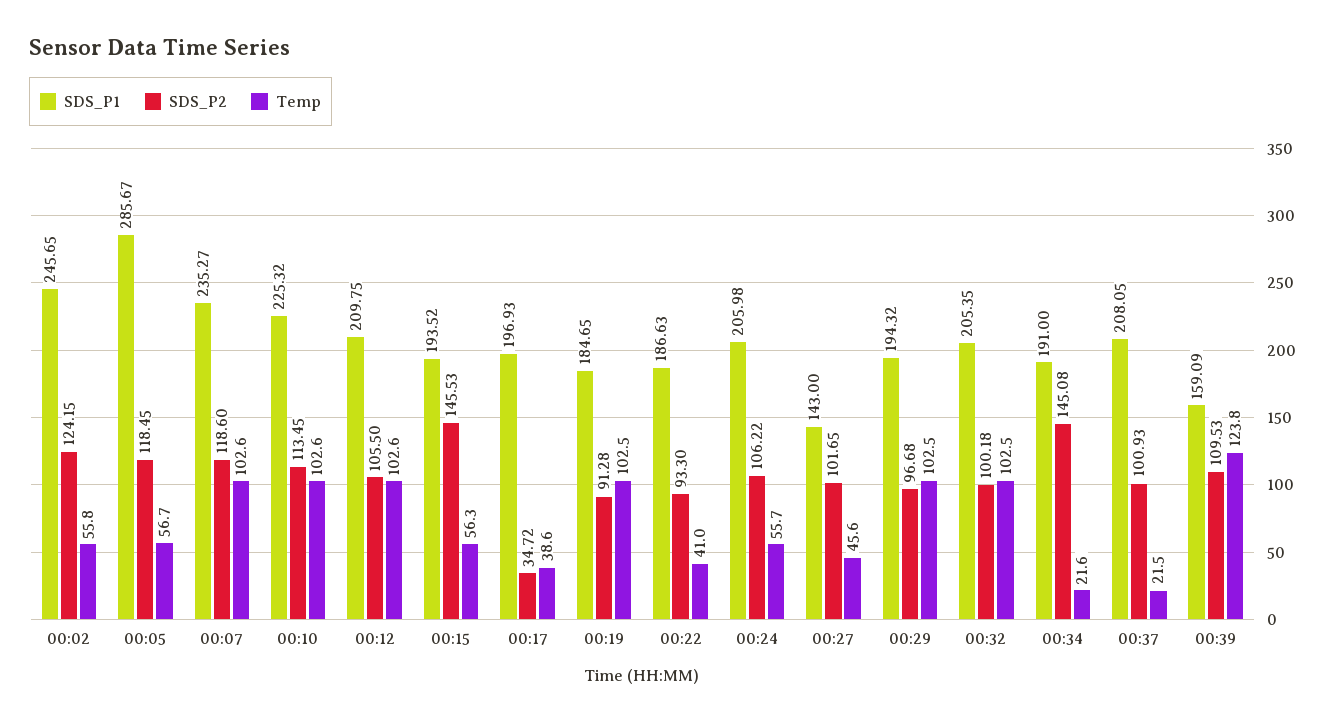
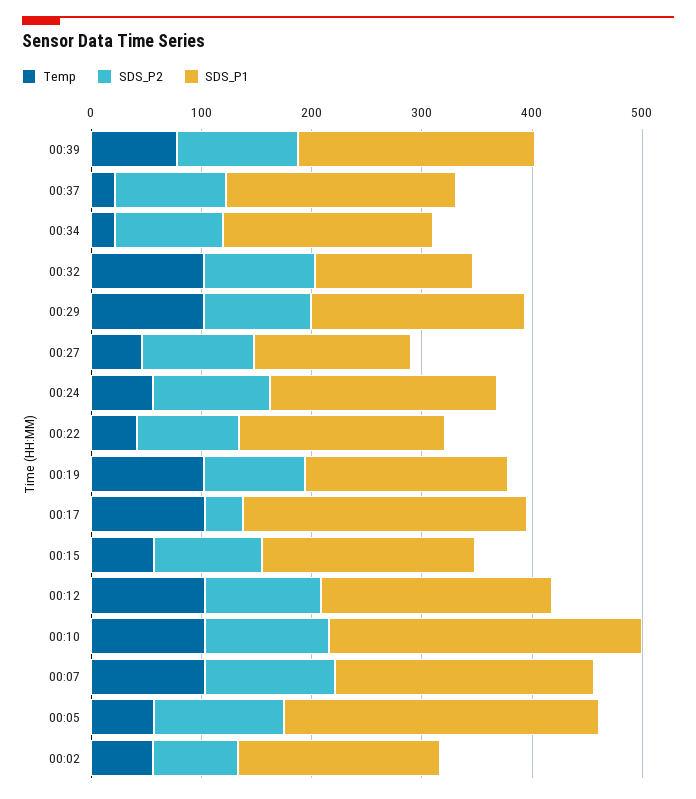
  {
    "SDS_P1": {
-     "00:02": 245.65,
+     "00:02": 180,
      "00:05": 285.67,
      "00:07": 235.27,
-     "00:10": 225.32,
+     "00:10": 280,
      "00:12": 209.75,
      "00:15": 193.52,
-     "00:17": 196.93,
+     "00:17": 260,
      "00:19": 184.65,
      "00:22": 186.63,
      "00:24": 205.98,
      "00:27": 143,
      "00:29": 194.32,
-     "00:32": 205.35,
+     "00:32": 140,
      "00:34": 191,
      "00:37": 208.05,
-     "00:39": 159.09
+     "00:39": 220
    },
    "SDS_P2": {
-     "00:02": 124.15,
+     "00:02": 80,
      "00:05": 118.45,
      "00:07": 118.6,
      "00:10": 113.45,
      "00:12": 105.5,
-     "00:15": 145.53,
+     "00:15": 100,
      "00:17": 34.72,
      "00:19": 91.28,
      "00:22": 93.3,
      "00:24": 106.22,
      "00:27": 101.65,
      "00:29": 96.68,
      "00:32": 100.18,
-     "00:34": 145.08,
+     "00:34": 100,
      "00:37": 100.93,
      "00:39": 109.53
    },
    "Temp": {
      "00:02": 55.8,
      "00:05": 56.7,
      "00:07": 102.6,
      "00:10": 102.6,
      "00:12": 102.6,
      "00:15": 56.3,
-     "00:17": 38.6,
+     "00:17": 100,
      "00:19": 102.5,
      "00:22": 41,
      "00:24": 55.7,
      "00:27": 45.6,
      "00:29": 102.5,
      "00:32": 102.5,
      "00:34": 21.6,
      "00:37": 21.5,
-     "00:39": 123.8
+     "00:39": 80
    }
  }

